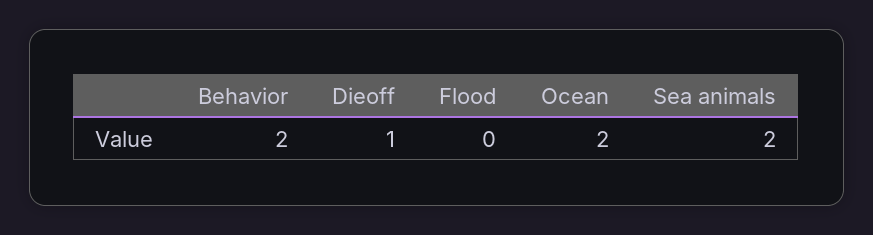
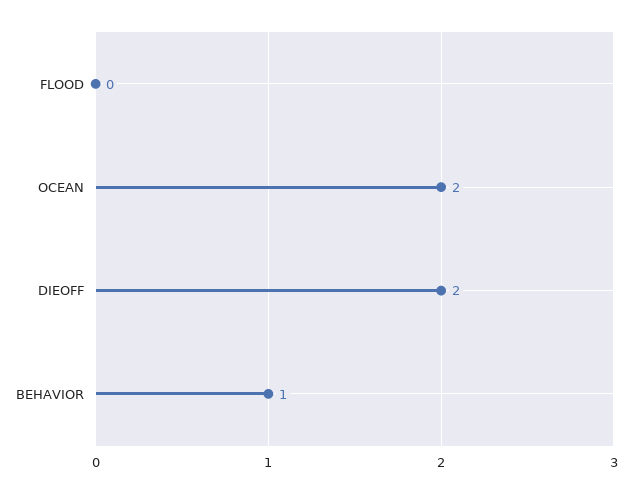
  {
-   "Behavior": 2,
+   "Behavior": 1,
-   "Dieoff": 1,
+   "Dieoff": 2,
    "Flood": 0,
-   "Ocean": 2,
+   "Ocean": 2
-   "Sea animals": 2
  }

